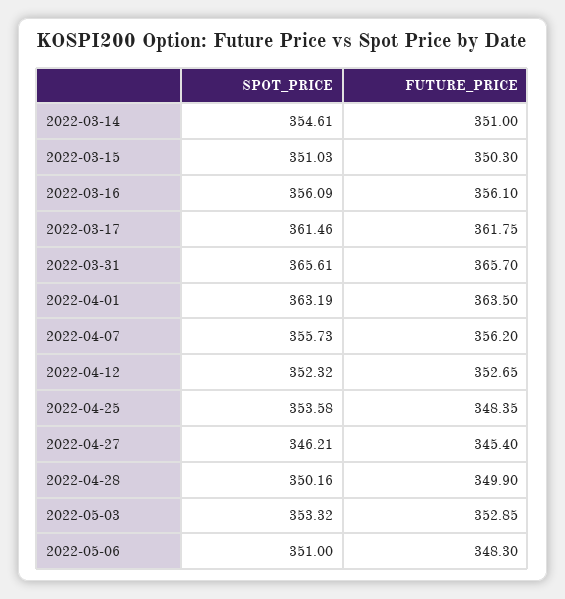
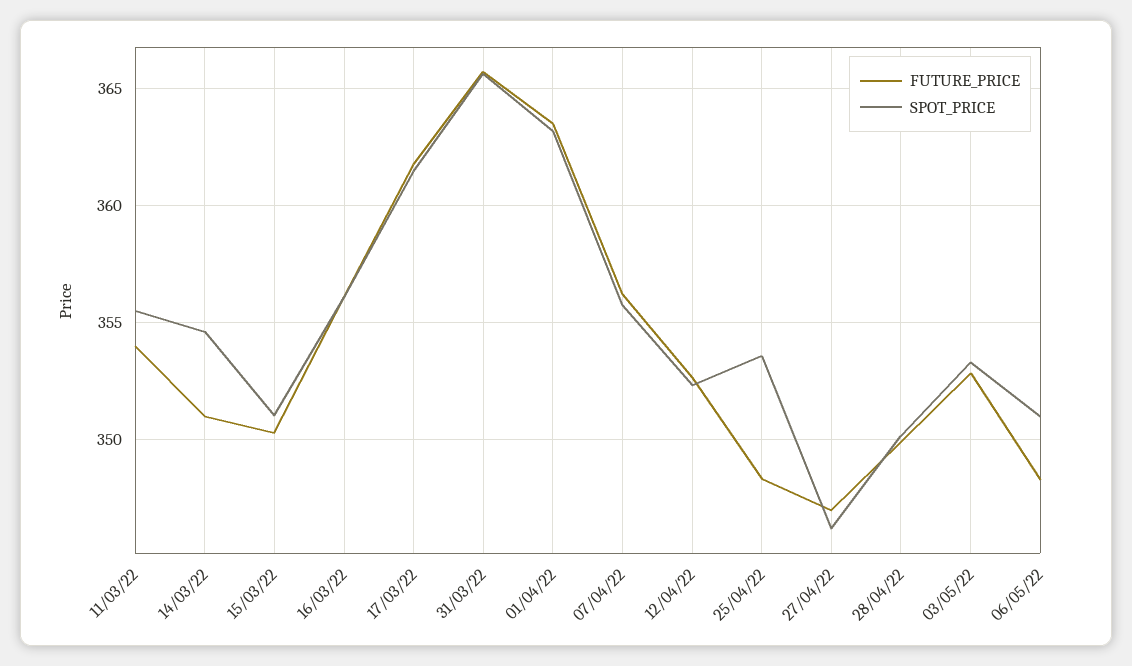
  {
    "SPOT_PRICE": {
      "2022-03-14": 354.61,
      "2022-03-15": 351.03,
      "2022-03-16": 356.09,
      "2022-03-17": 361.46,
      "2022-03-31": 365.61,
      "2022-04-01": 363.19,
      "2022-04-07": 355.73,
      "2022-04-12": 352.32,
      "2022-04-25": 353.58,
      "2022-04-27": 346.21,
      "2022-04-28": 350.16,
      "2022-05-03": 353.32,
-     "2022-05-06": 351
+     "2022-05-06": 351,
+     "11/03/22": 355.5
    },
    "FUTURE_PRICE": {
      "2022-03-14": 351,
      "2022-03-15": 350.3,
      "2022-03-16": 356.1,
      "2022-03-17": 361.75,
      "2022-03-31": 365.7,
      "2022-04-01": 363.5,
      "2022-04-07": 356.2,
      "2022-04-12": 352.65,
      "2022-04-25": 348.35,
-     "2022-04-27": 345.4,
+     "2022-04-27": 347,
      "2022-04-28": 349.9,
      "2022-05-03": 352.85,
-     "2022-05-06": 348.3
+     "2022-05-06": 348.3,
+     "11/03/22": 354
    }
  }

